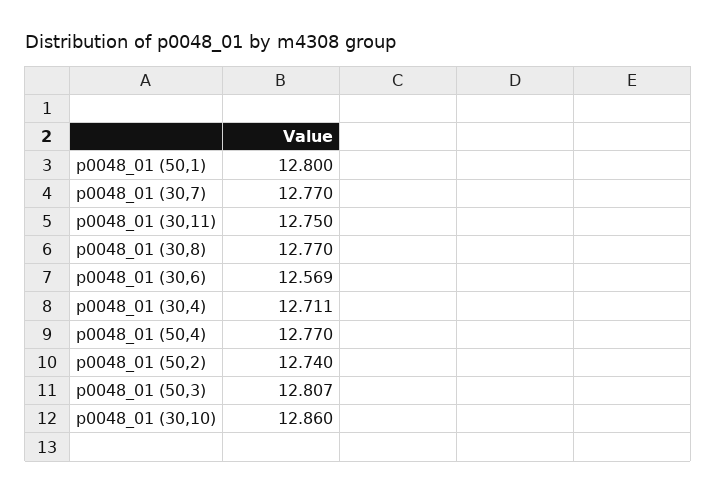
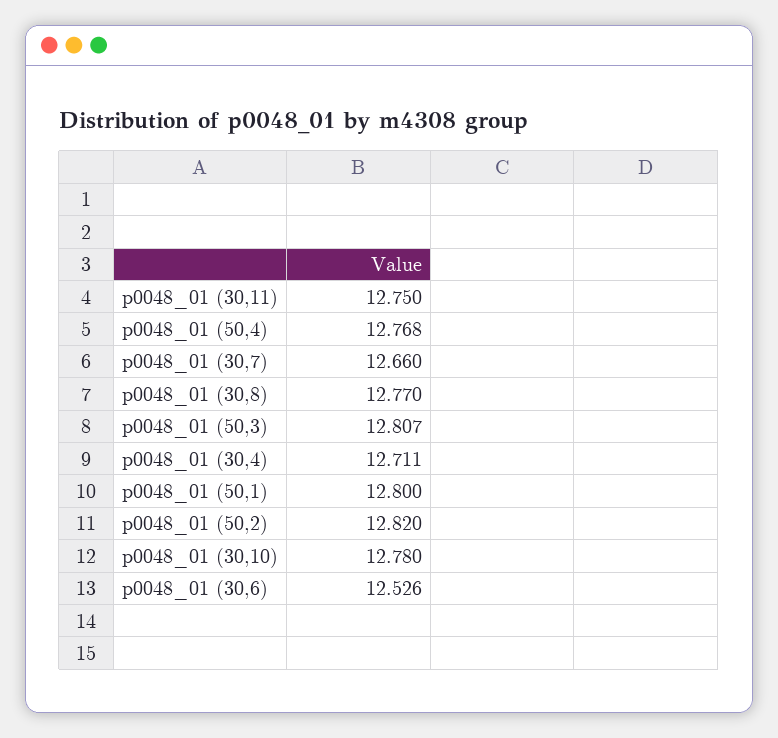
  {
    "p0048_01 (50,1)": 12.8,
-   "p0048_01 (30,7)": 12.77,
+   "p0048_01 (30,7)": 12.66,
    "p0048_01 (30,11)": 12.75,
    "p0048_01 (30,8)": 12.77,
-   "p0048_01 (30,6)": 12.569,
+   "p0048_01 (30,6)": 12.526,
    "p0048_01 (30,4)": 12.711,
-   "p0048_01 (50,4)": 12.77,
+   "p0048_01 (50,4)": 12.768,
-   "p0048_01 (50,2)": 12.74,
+   "p0048_01 (50,2)": 12.82,
    "p0048_01 (50,3)": 12.807,
-   "p0048_01 (30,10)": 12.86
+   "p0048_01 (30,10)": 12.78
  }

